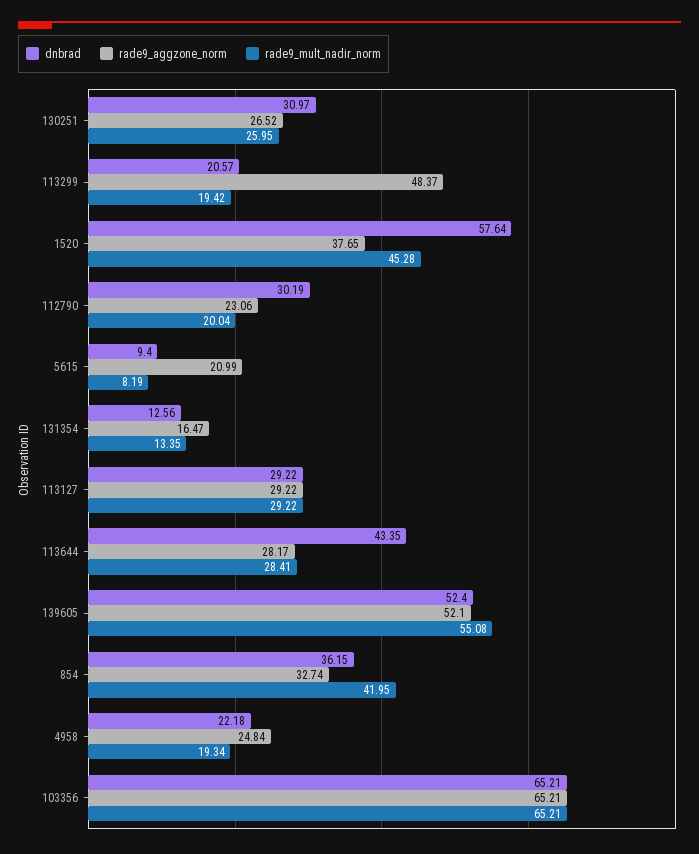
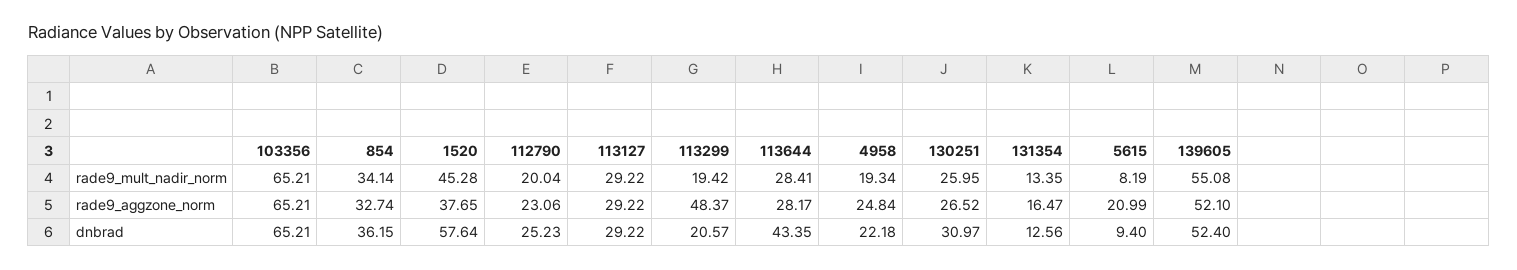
  {
    "dnbrad": {
      "130251": 30.97,
      "113299": 20.57,
      "1520": 57.64,
-     "112790": 30.19,
+     "112790": 25.23,
      "5615": 9.4,
      "131354": 12.56,
      "113127": 29.22,
      "113644": 43.35,
      "139605": 52.4,
      "854": 36.15,
      "4958": 22.18,
      "103356": 65.21
    },
    "rade9_aggzone_norm": {
      "130251": 26.52,
      "113299": 48.37,
      "1520": 37.65,
      "112790": 23.06,
      "5615": 20.99,
      "131354": 16.47,
      "113127": 29.22,
      "113644": 28.17,
      "139605": 52.1,
      "854": 32.74,
      "4958": 24.84,
      "103356": 65.21
    },
    "rade9_mult_nadir_norm": {
      "130251": 25.95,
      "113299": 19.42,
      "1520": 45.28,
      "112790": 20.04,
      "5615": 8.19,
      "131354": 13.35,
      "113127": 29.22,
      "113644": 28.41,
      "139605": 55.08,
-     "854": 41.95,
+     "854": 34.14,
      "4958": 19.34,
      "103356": 65.21
    }
  }

